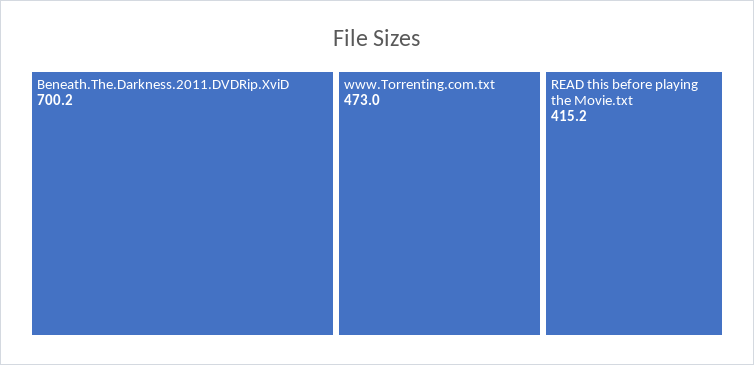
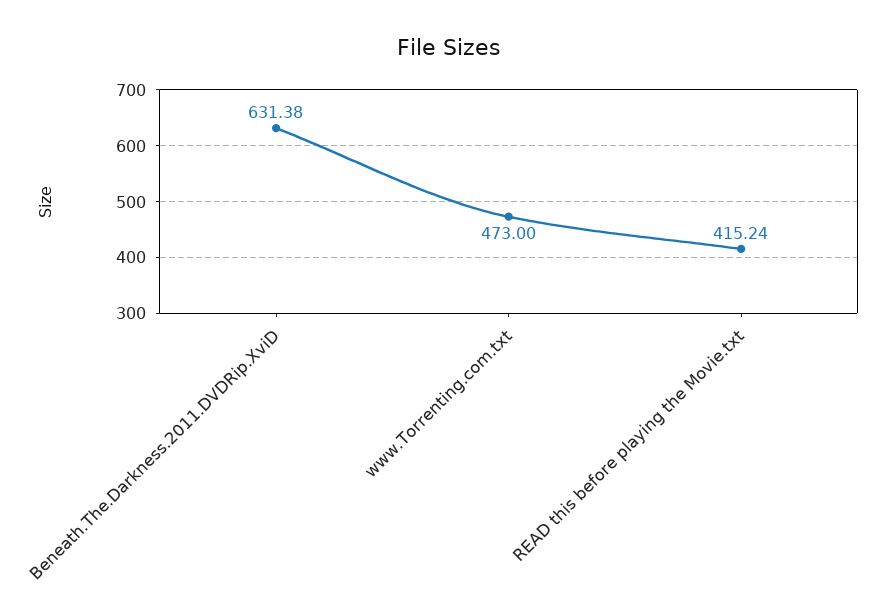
  {
-   "Beneath.The.Darkness.2011.DVDRip.XviD": 700.2,
+   "Beneath.The.Darkness.2011.DVDRip.XviD": 631.38,
    "www.Torrenting.com.txt": 473,
    "READ this before playing the Movie.txt": 415.24
  }

